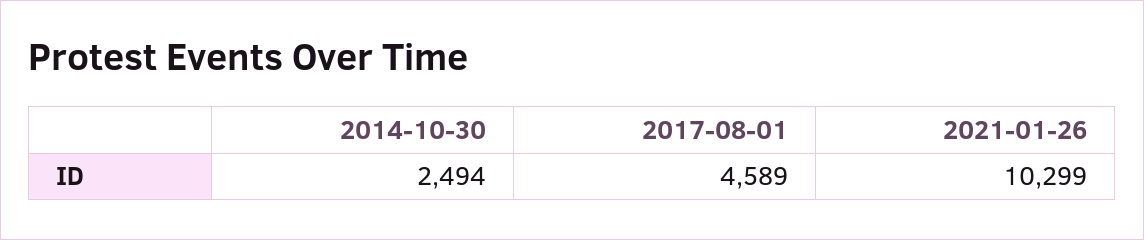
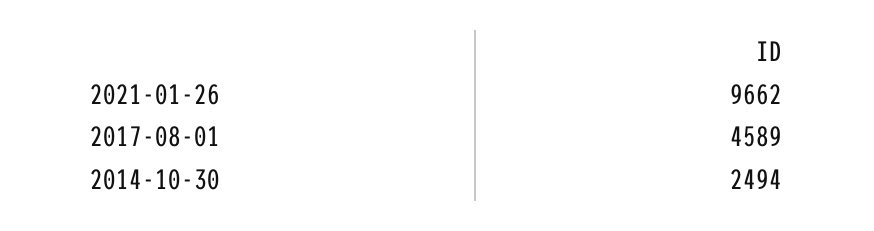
  {
    "2014-10-30": 2494,
    "2017-08-01": 4589,
-   "2021-01-26": 10299
+   "2021-01-26": 9662
  }

